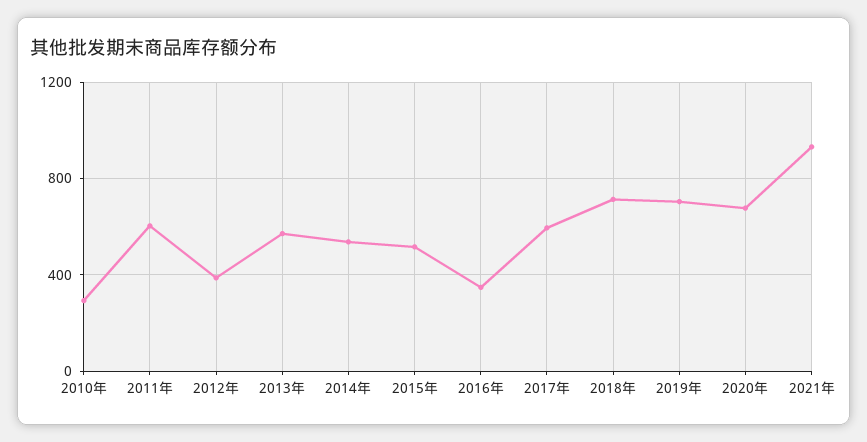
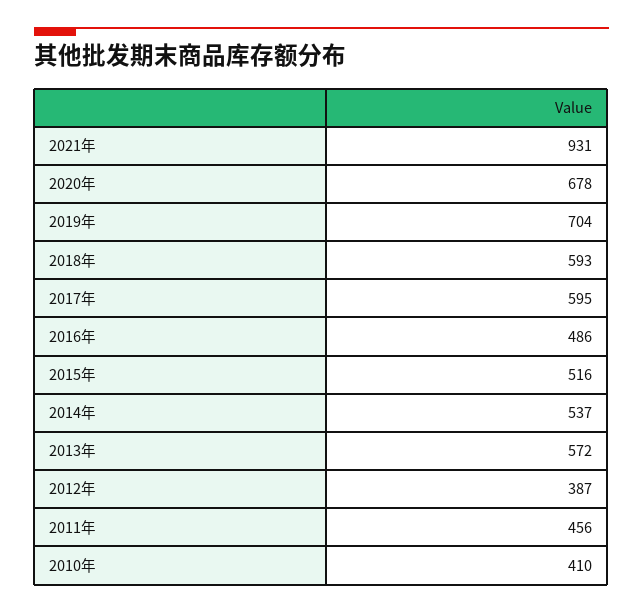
  {
-   "2010年": 300,
+   "2010年": 410,
-   "2011年": 600,
+   "2011年": 456,
    "2012年": 387,
    "2013年": 572,
    "2014年": 537,
    "2015年": 516,
-   "2016年": 350,
+   "2016年": 486,
    "2017年": 595,
-   "2018年": 700,
+   "2018年": 593,
    "2019年": 704,
    "2020年": 678,
    "2021年": 931
  }

